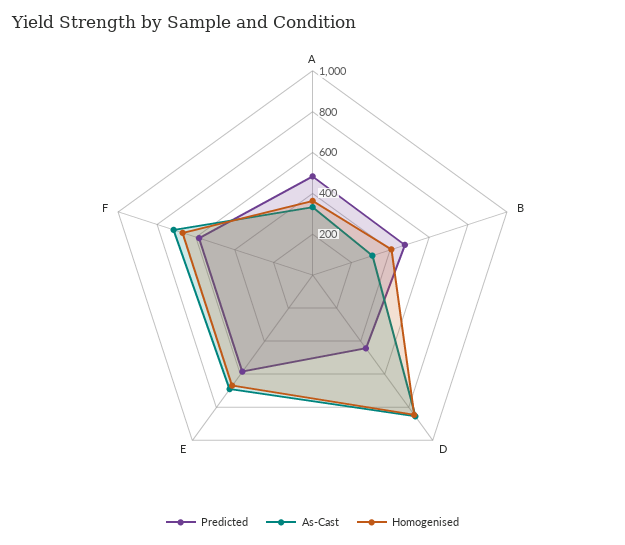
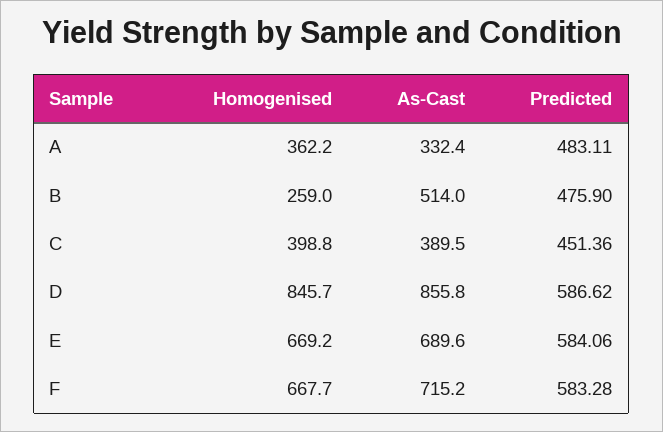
  {
    "Predicted": {
      "A": 483.11,
      "B": 475.9,
-     "D": 450,
+     "D": 586.62,
      "E": 584.06,
-     "F": 583.28
+     "F": 583.28,
+     "C": 451.36
    },
    "As-Cast": {
      "A": 332.4,
-     "B": 300,
+     "B": 514,
      "D": 855.8,
      "E": 689.6,
-     "F": 715.2
+     "F": 715.2,
+     "C": 389.5
    },
    "Homogenised": {
      "A": 362.2,
-     "B": 400,
+     "B": 259,
      "D": 845.7,
      "E": 669.2,
-     "F": 667.7
+     "F": 667.7,
+     "C": 398.8
    }
  }

